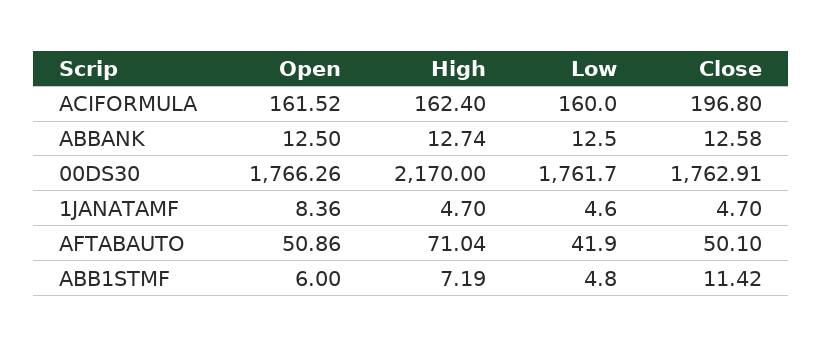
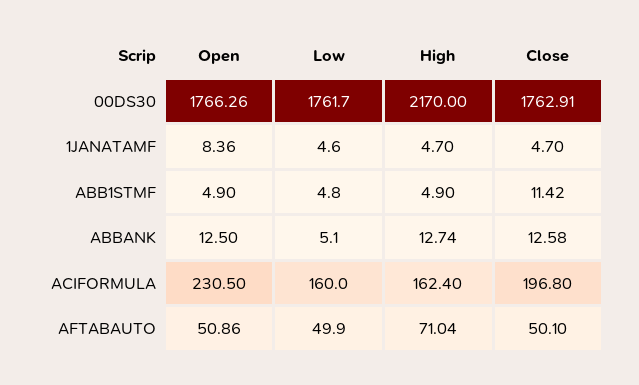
  {
    "Open": {
-     "ACIFORMULA": 161.52,
+     "ACIFORMULA": 230.5,
      "ABBANK": 12.5,
      "00DS30": 1766.26,
      "1JANATAMF": 8.36,
      "AFTABAUTO": 50.86,
-     "ABB1STMF": 6
+     "ABB1STMF": 4.9
    },
    "High": {
      "ACIFORMULA": 162.4,
      "ABBANK": 12.74,
      "00DS30": 2170,
      "1JANATAMF": 4.7,
      "AFTABAUTO": 71.04,
-     "ABB1STMF": 7.19
+     "ABB1STMF": 4.9
    },
    "Low": {
      "ACIFORMULA": 160,
-     "ABBANK": 12.5,
+     "ABBANK": 5.1,
      "00DS30": 1761.7,
      "1JANATAMF": 4.6,
-     "AFTABAUTO": 41.9,
+     "AFTABAUTO": 49.9,
      "ABB1STMF": 4.8
    },
    "Close": {
      "ACIFORMULA": 196.8,
      "ABBANK": 12.58,
      "00DS30": 1762.91,
      "1JANATAMF": 4.7,
      "AFTABAUTO": 50.1,
      "ABB1STMF": 11.42
    }
  }

